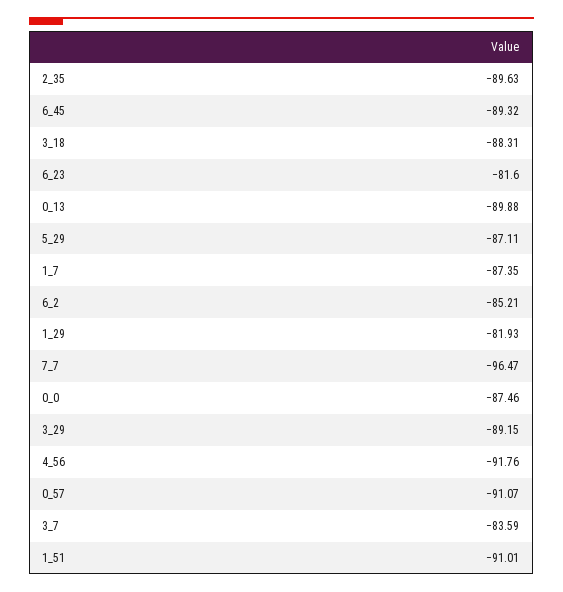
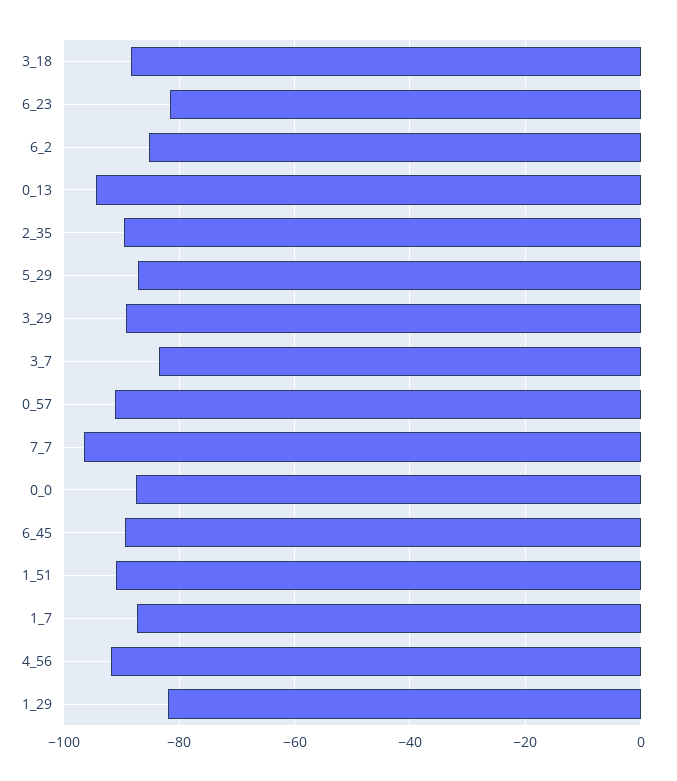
  {
    "2_35": -89.63,
    "6_45": -89.32,
    "3_18": -88.31,
    "6_23": -81.6,
-   "0_13": -89.88,
+   "0_13": -94,
    "5_29": -87.11,
    "1_7": -87.35,
    "6_2": -85.21,
    "1_29": -81.93,
    "7_7": -96.47,
    "0_0": -87.46,
    "3_29": -89.15,
    "4_56": -91.76,
    "0_57": -91.07,
    "3_7": -83.59,
    "1_51": -91.01
  }

